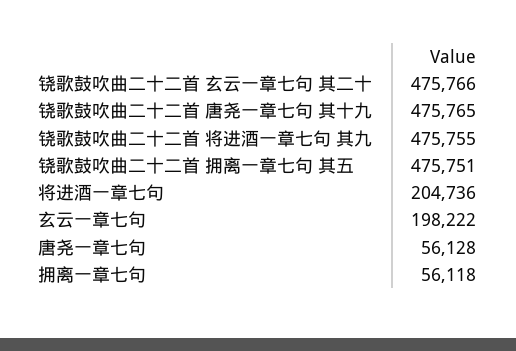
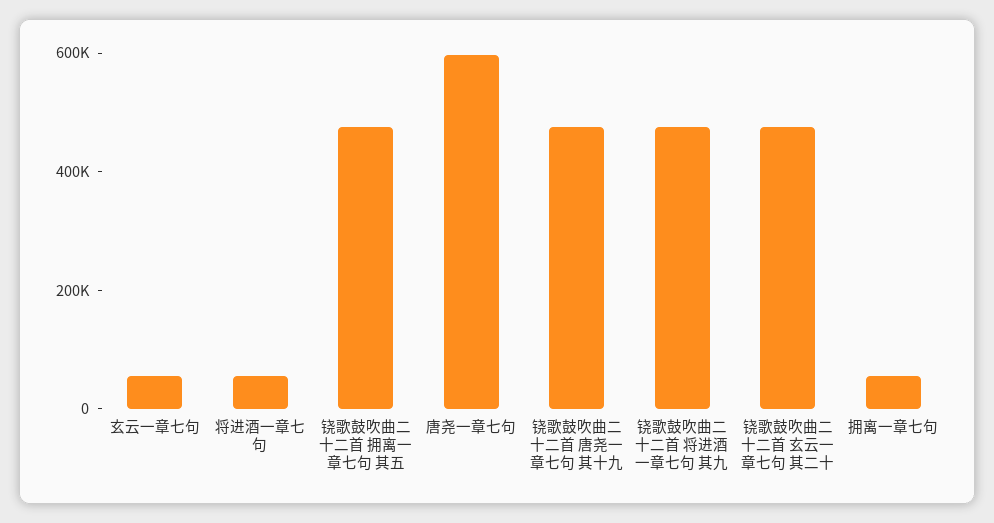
  {
    "铙歌鼓吹曲二十二首 玄云一章七句 其二十": 475766,
    "铙歌鼓吹曲二十二首 唐尧一章七句 其十九": 475765,
    "铙歌鼓吹曲二十二首 将进酒一章七句 其九": 475755,
    "铙歌鼓吹曲二十二首 拥离一章七句 其五": 475751,
-   "将进酒一章七句": 204736,
+   "将进酒一章七句": 50000,
-   "玄云一章七句": 198222,
+   "玄云一章七句": 50000,
-   "唐尧一章七句": 56128,
+   "唐尧一章七句": 600000,
    "拥离一章七句": 56118
  }

